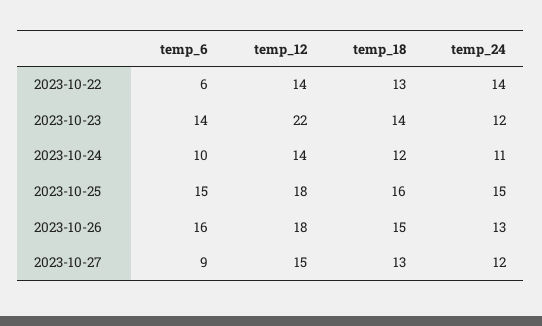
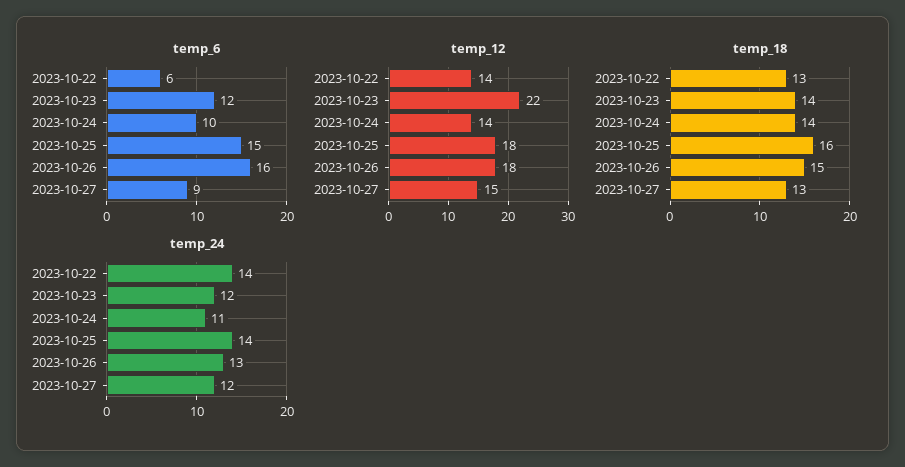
  {
    "temp_6": {
      "2023-10-22": 6,
-     "2023-10-23": 14,
+     "2023-10-23": 12,
      "2023-10-24": 10,
      "2023-10-25": 15,
      "2023-10-26": 16,
      "2023-10-27": 9
    },
    "temp_12": {
      "2023-10-22": 14,
      "2023-10-23": 22,
      "2023-10-24": 14,
      "2023-10-25": 18,
      "2023-10-26": 18,
      "2023-10-27": 15
    },
    "temp_18": {
      "2023-10-22": 13,
      "2023-10-23": 14,
-     "2023-10-24": 12,
+     "2023-10-24": 14,
      "2023-10-25": 16,
      "2023-10-26": 15,
      "2023-10-27": 13
    },
    "temp_24": {
      "2023-10-22": 14,
      "2023-10-23": 12,
      "2023-10-24": 11,
-     "2023-10-25": 15,
+     "2023-10-25": 14,
      "2023-10-26": 13,
      "2023-10-27": 12
    }
  }

